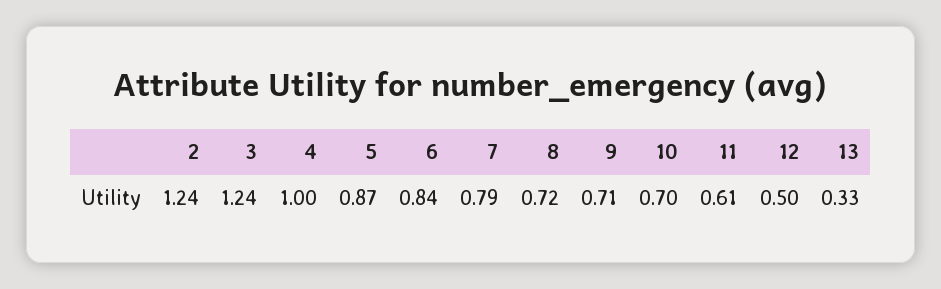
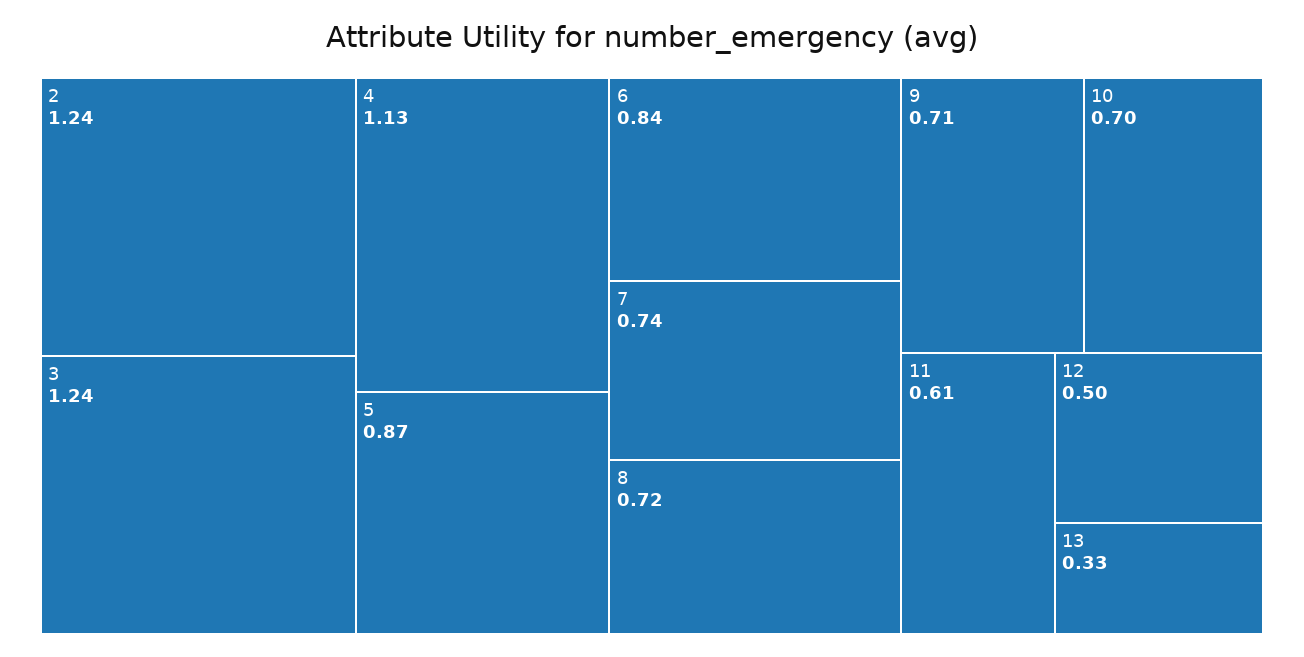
  {
    "2": 1.24,
    "3": 1.24,
-   "4": 1,
+   "4": 1.13,
    "5": 0.87,
    "6": 0.84,
-   "7": 0.79,
+   "7": 0.74,
    "8": 0.72,
    "9": 0.71,
    "10": 0.7,
    "11": 0.61,
    "12": 0.5,
    "13": 0.33
  }

